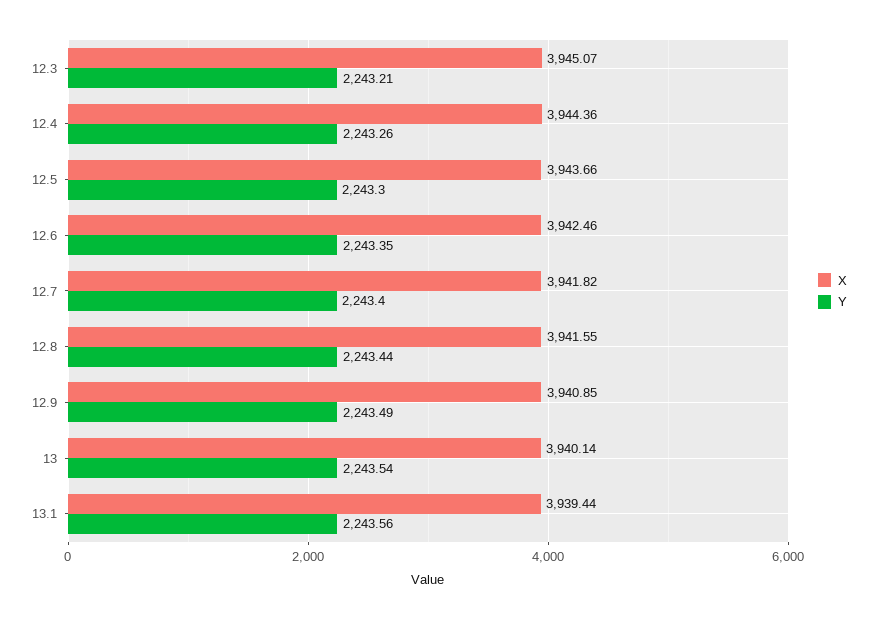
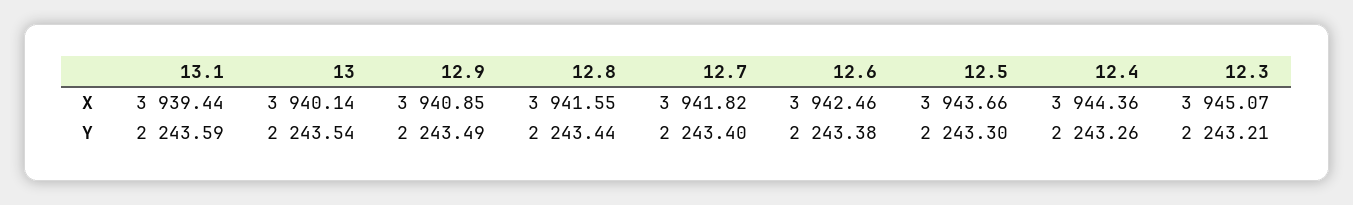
  {
    "X": {
      "12.3": 3945.07,
      "12.4": 3944.36,
      "12.5": 3943.66,
      "12.6": 3942.46,
      "12.7": 3941.82,
      "12.8": 3941.55,
      "12.9": 3940.85,
      "13": 3940.14,
      "13.1": 3939.44
    },
    "Y": {
      "12.3": 2243.21,
      "12.4": 2243.26,
      "12.5": 2243.3,
-     "12.6": 2243.35,
+     "12.6": 2243.38,
      "12.7": 2243.4,
      "12.8": 2243.44,
      "12.9": 2243.49,
      "13": 2243.54,
-     "13.1": 2243.56
+     "13.1": 2243.59
    }
  }

